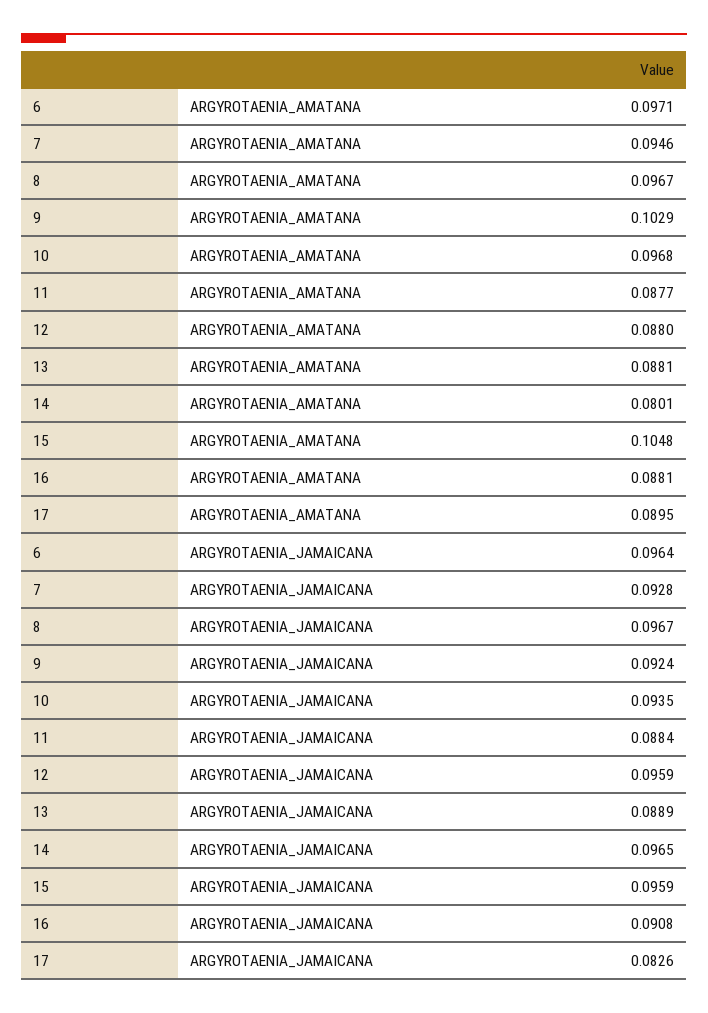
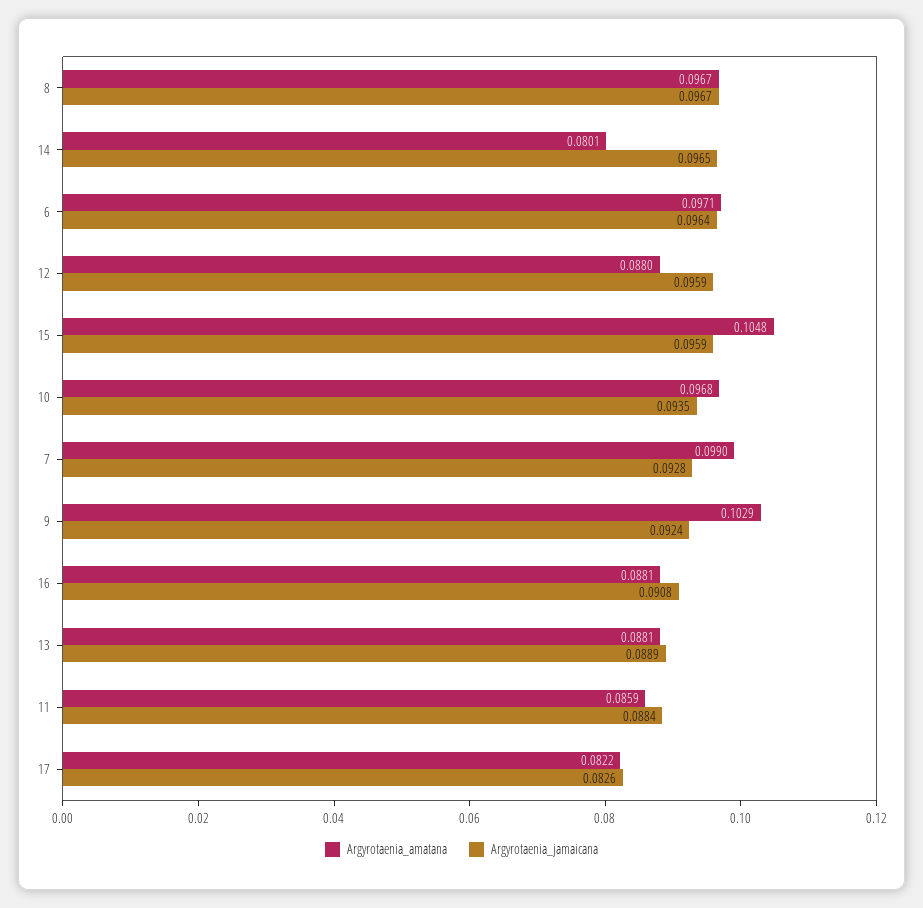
  {
    "ARGYROTAENIA_AMATANA": {
      "6": 0.0971,
-     "7": 0.0946,
+     "7": 0.099,
      "8": 0.0967,
      "9": 0.1029,
      "10": 0.0968,
-     "11": 0.0877,
+     "11": 0.0859,
      "12": 0.088,
      "13": 0.0881,
      "14": 0.0801,
      "15": 0.1048,
      "16": 0.0881,
-     "17": 0.0895
+     "17": 0.0822
    },
    "ARGYROTAENIA_JAMAICANA": {
      "6": 0.0964,
      "7": 0.0928,
      "8": 0.0967,
      "9": 0.0924,
      "10": 0.0935,
      "11": 0.0884,
      "12": 0.0959,
      "13": 0.0889,
      "14": 0.0965,
      "15": 0.0959,
      "16": 0.0908,
      "17": 0.0826
    }
  }

